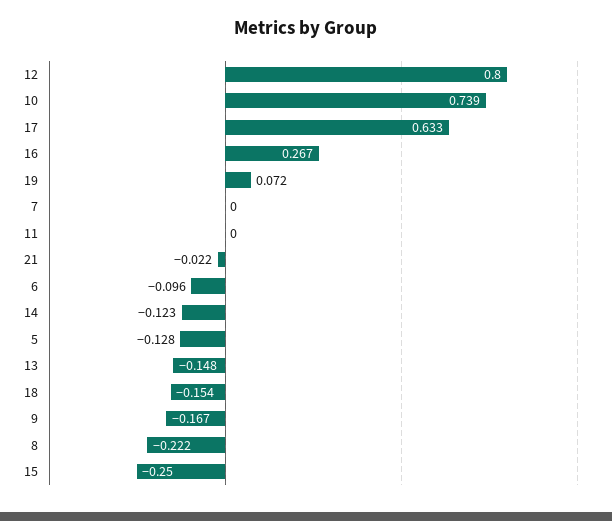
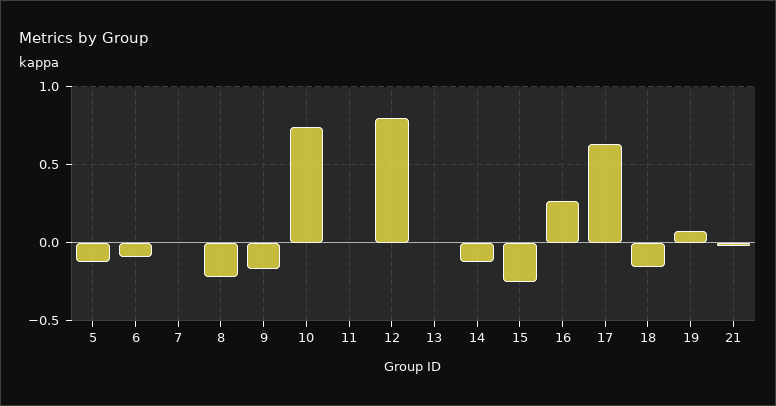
  {
    "12": 0.8,
    "10": 0.739,
    "17": 0.633,
    "16": 0.267,
    "19": 0.072,
    "7": 0,
    "11": 0,
    "21": -0.022,
    "6": -0.096,
    "14": -0.123,
    "5": -0.128,
-   "13": -0.148,
+   "13": 0,
    "18": -0.154,
    "9": -0.167,
    "8": -0.222,
    "15": -0.25
  }

